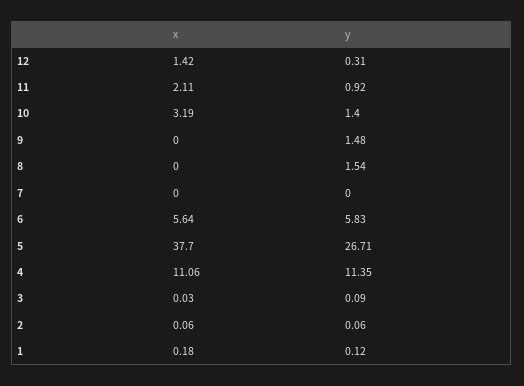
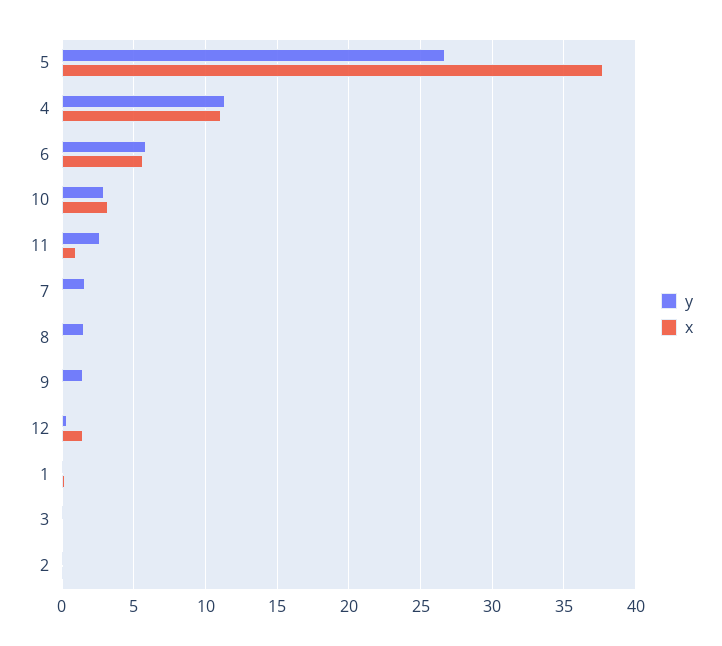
  {
    "x": {
      "12": 1.42,
-     "11": 2.11,
+     "11": 1,
      "10": 3.19,
      "9": 0,
      "8": 0,
      "7": 0,
      "6": 5.64,
      "5": 37.7,
      "4": 11.06,
      "3": 0.03,
      "2": 0.06,
      "1": 0.18
    },
    "y": {
      "12": 0.31,
-     "11": 0.92,
+     "11": 2.5,
-     "10": 1.4,
+     "10": 3,
      "9": 1.48,
      "8": 1.54,
-     "7": 0,
+     "7": 1.5,
      "6": 5.83,
      "5": 26.71,
      "4": 11.35,
      "3": 0.09,
      "2": 0.06,
      "1": 0.12
    }
  }

